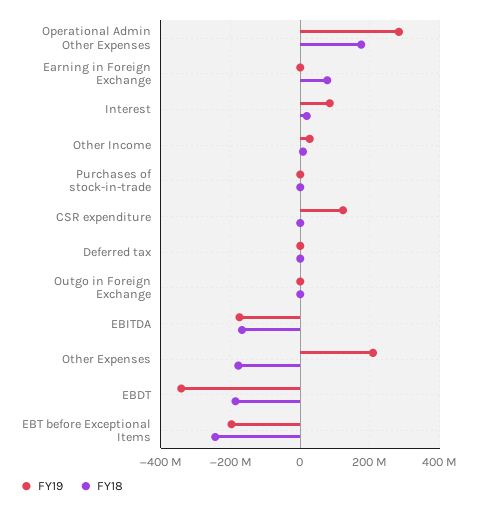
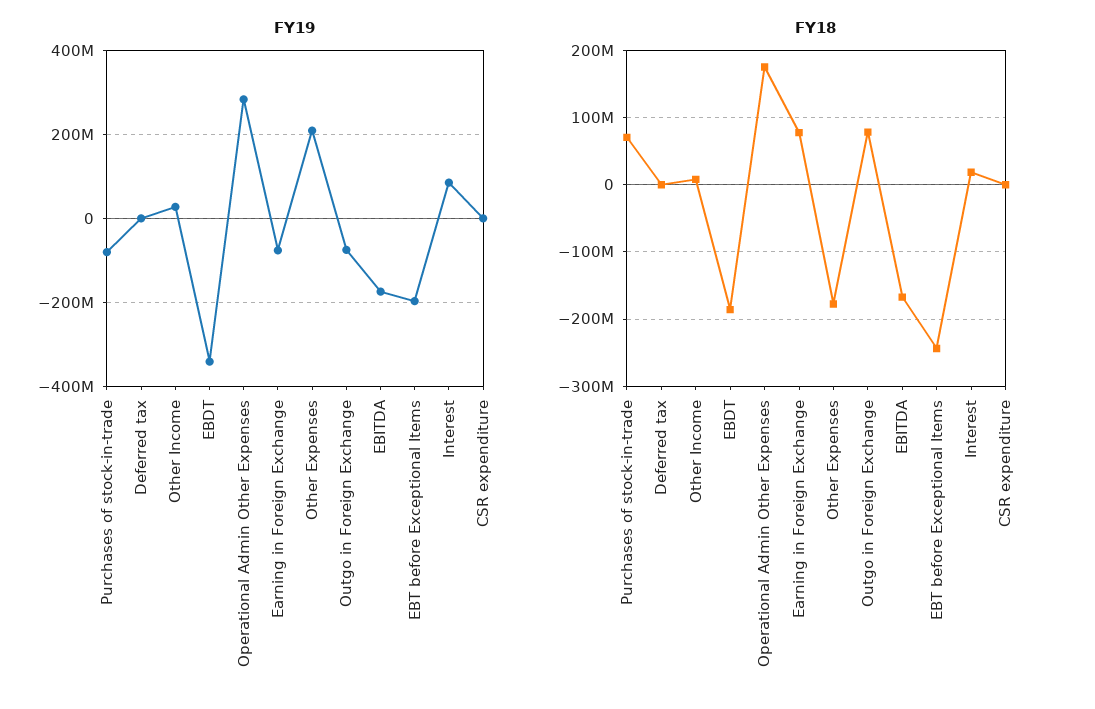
  {
    "FY19": {
      "Operational Admin Other Expenses": 280000000,
-     "Earning in Foreign Exchange": 0,
+     "Earning in Foreign Exchange": -80000000,
      "Interest": 80000000,
      "Other Income": 20000000,
-     "Purchases of stock-in-trade": 0,
+     "Purchases of stock-in-trade": -80000000,
-     "CSR expenditure": 120000000,
+     "CSR expenditure": 0,
      "Deferred tax": 0,
-     "Outgo in Foreign Exchange": 0,
+     "Outgo in Foreign Exchange": -80000000,
      "EBITDA": -180000000,
      "Other Expenses": 200000000,
      "EBDT": -340000000,
      "EBT before Exceptional Items": -200000000
    },
    "FY18": {
      "Operational Admin Other Expenses": 180000000,
      "Earning in Foreign Exchange": 80000000,
      "Interest": 20000000,
      "Other Income": 10000000,
-     "Purchases of stock-in-trade": 0,
+     "Purchases of stock-in-trade": 70000000,
      "CSR expenditure": 0,
      "Deferred tax": 0,
-     "Outgo in Foreign Exchange": 0,
+     "Outgo in Foreign Exchange": 80000000,
      "EBITDA": -170000000,
      "Other Expenses": -180000000,
      "EBDT": -190000000,
      "EBT before Exceptional Items": -240000000
    }
  }

